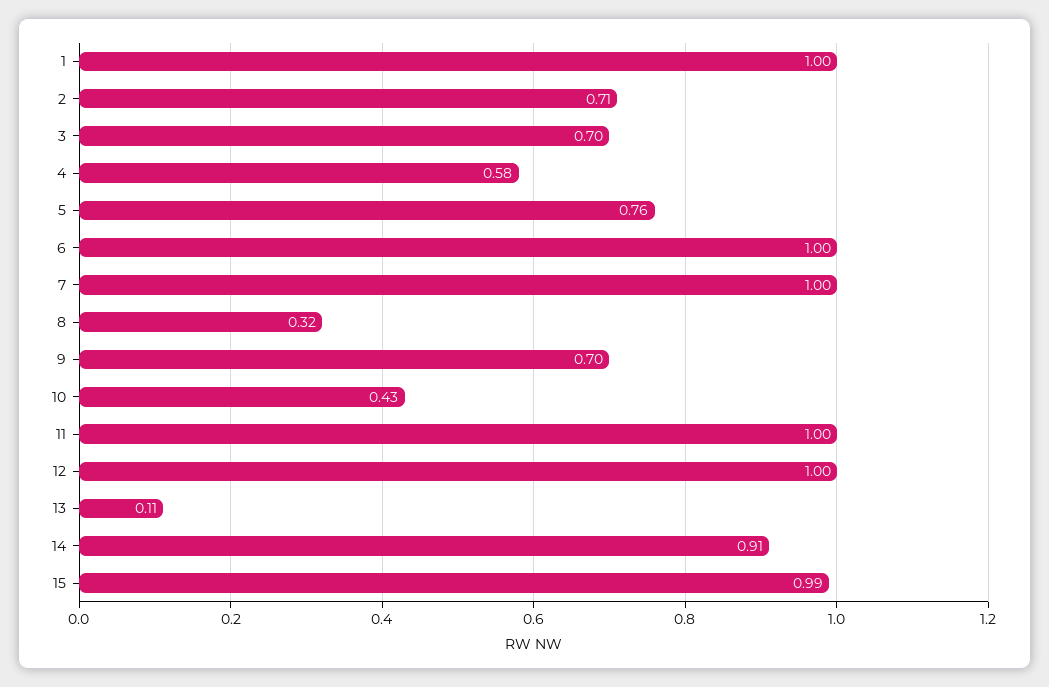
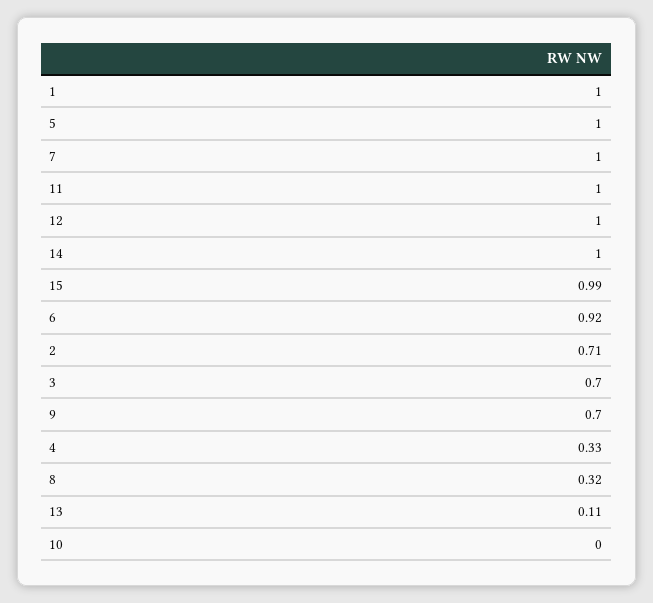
  {
    "1": 1,
    "2": 0.71,
    "3": 0.7,
-   "4": 0.58,
+   "4": 0.33,
-   "5": 0.76,
+   "5": 1,
-   "6": 1,
+   "6": 0.92,
    "7": 1,
    "8": 0.32,
    "9": 0.7,
-   "10": 0.43,
+   "10": 0,
    "11": 1,
    "12": 1,
    "13": 0.11,
-   "14": 0.91,
+   "14": 1,
    "15": 0.99
  }

